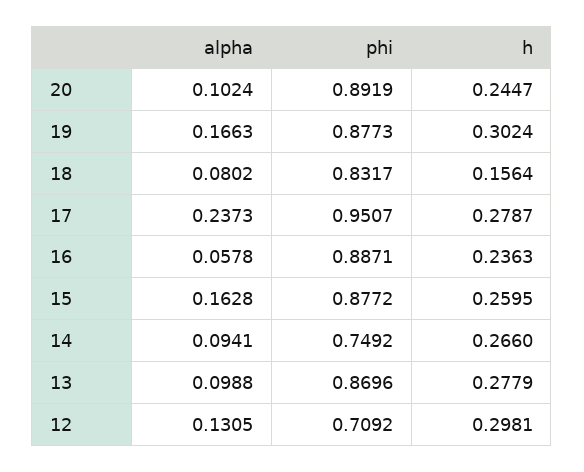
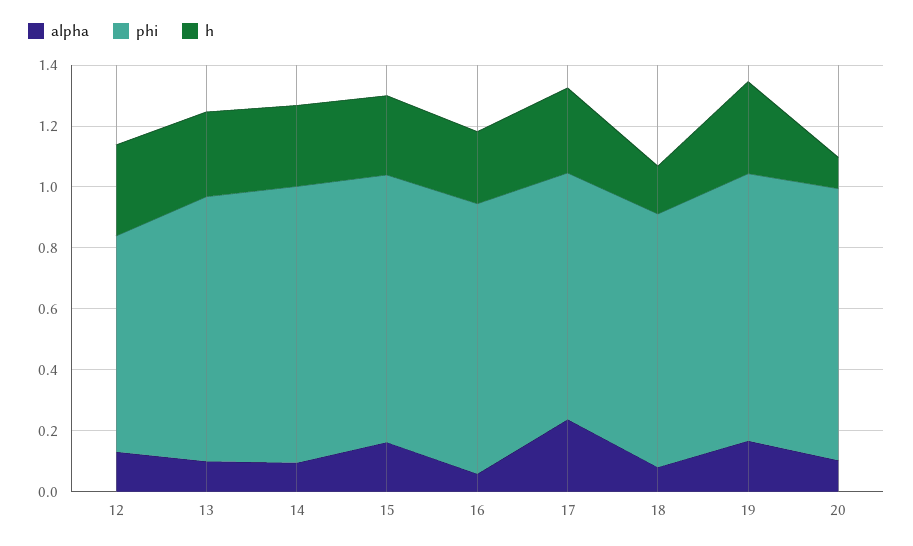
  {
    "alpha": {
      "20": 0.1024,
      "19": 0.1663,
      "18": 0.0802,
      "17": 0.2373,
      "16": 0.0578,
      "15": 0.1628,
      "14": 0.0941,
      "13": 0.0988,
      "12": 0.1305
    },
    "phi": {
      "20": 0.8919,
      "19": 0.8773,
      "18": 0.8317,
-     "17": 0.9507,
+     "17": 0.8,
      "16": 0.8871,
      "15": 0.8772,
-     "14": 0.7492,
+     "14": 0.9,
      "13": 0.8696,
      "12": 0.7092
    },
    "h": {
-     "20": 0.2447,
+     "20": 0.1,
      "19": 0.3024,
      "18": 0.1564,
      "17": 0.2787,
      "16": 0.2363,
      "15": 0.2595,
      "14": 0.266,
      "13": 0.2779,
      "12": 0.2981
    }
  }

